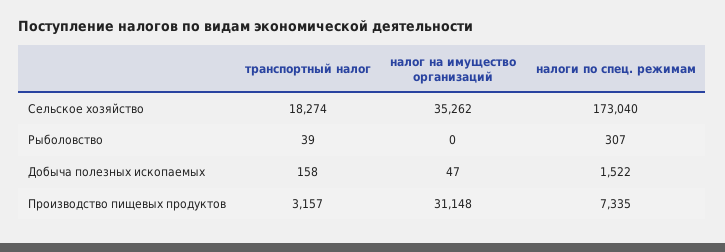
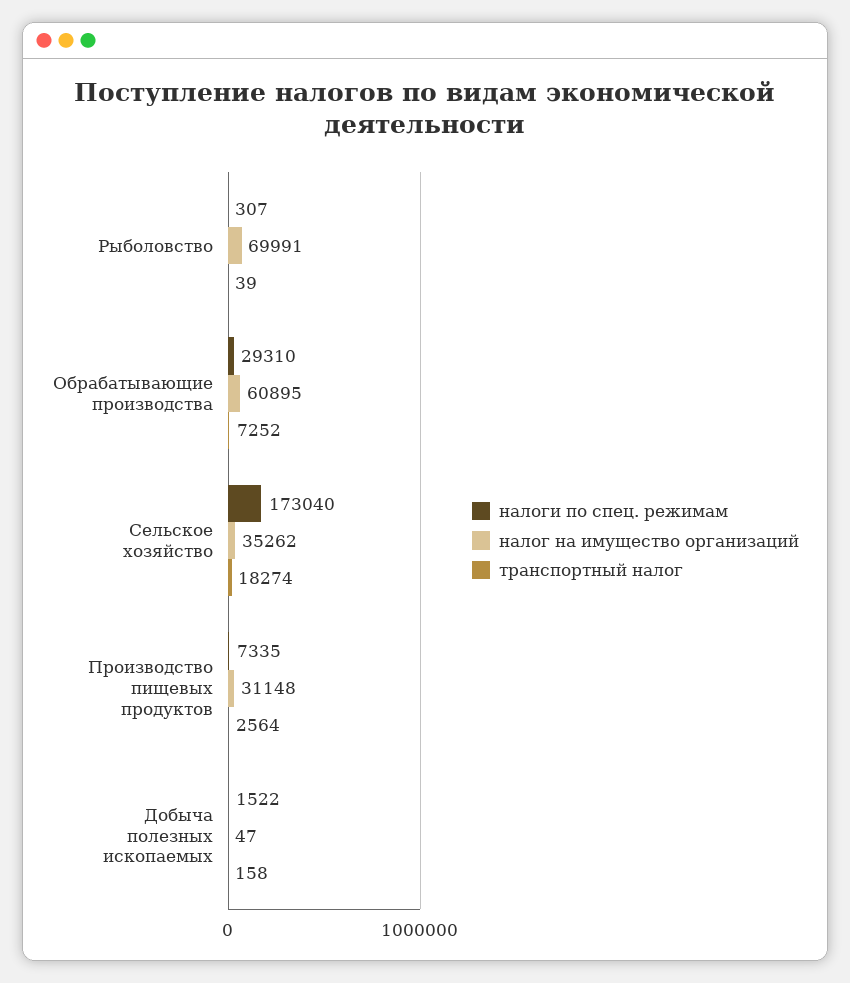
  {
    "транспортный налог": {
      "Сельское хозяйство": 18274,
      "Рыболовство": 39,
      "Добыча полезных ископаемых": 158,
-     "Производство пищевых продуктов": 3157
+     "Производство пищевых продуктов": 2564,
+     "Обрабатывающие производства": 7252
    },
    "налог на имущество организаций": {
      "Сельское хозяйство": 35262,
-     "Рыболовство": 0,
+     "Рыболовство": 69991,
      "Добыча полезных ископаемых": 47,
-     "Производство пищевых продуктов": 31148
+     "Производство пищевых продуктов": 31148,
+     "Обрабатывающие производства": 60895
    },
    "налоги по спец. режимам": {
      "Сельское хозяйство": 173040,
      "Рыболовство": 307,
      "Добыча полезных ископаемых": 1522,
-     "Производство пищевых продуктов": 7335
+     "Производство пищевых продуктов": 7335,
+     "Обрабатывающие производства": 29310
    }
  }

